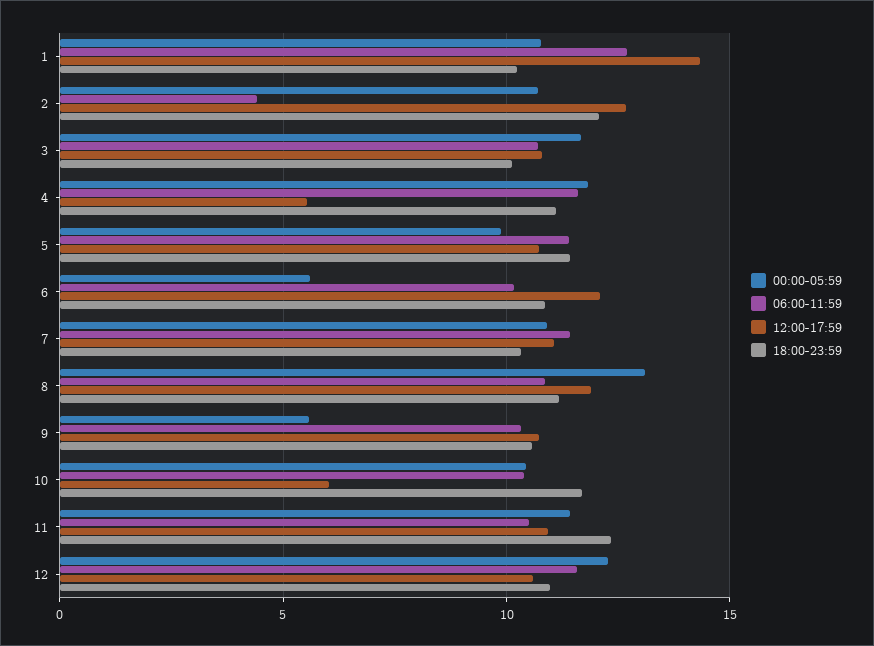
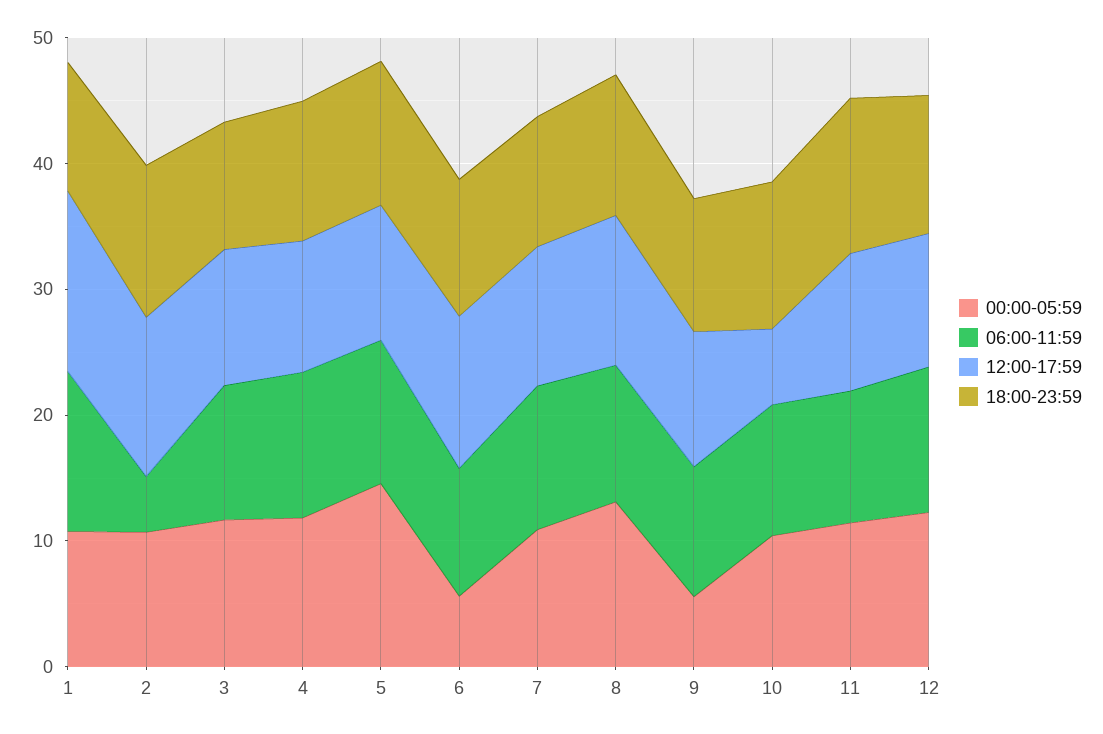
  {
    "00:00-05:59": {
      "1": 11,
      "2": 10.5,
      "3": 11.5,
      "4": 12,
-     "5": 10,
+     "5": 14,
      "6": 5.5,
      "7": 11,
      "8": 13,
      "9": 5.5,
      "10": 10.5,
      "11": 11.5,
      "12": 12.5
    },
    "06:00-11:59": {
      "1": 12.5,
      "2": 4.5,
      "3": 10.5,
      "4": 11.5,
      "5": 11.5,
      "6": 10,
      "7": 11.5,
      "8": 11,
      "9": 10.5,
      "10": 10.5,
      "11": 10.5,
      "12": 11.5
    },
    "12:00-17:59": {
      "1": 14.5,
      "2": 12.5,
      "3": 11,
-     "4": 5.5,
+     "4": 10,
      "5": 10.5,
      "6": 12,
      "7": 11,
      "8": 12,
      "9": 10.5,
      "10": 6,
      "11": 11,
      "12": 10.5
    },
    "18:00-23:59": {
      "1": 10,
      "2": 12,
      "3": 10,
      "4": 11,
      "5": 11.5,
      "6": 11,
      "7": 10.5,
      "8": 11,
      "9": 10.5,
      "10": 11.5,
      "11": 12.5,
      "12": 11
    }
  }

